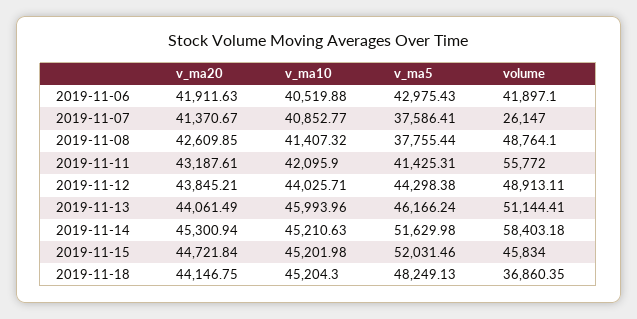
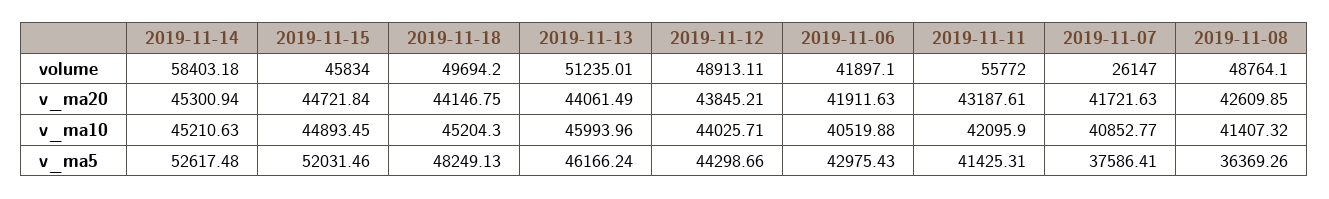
  {
    "v_ma20": {
      "2019-11-06": 41911.63,
-     "2019-11-07": 41370.67,
+     "2019-11-07": 41721.63,
      "2019-11-08": 42609.85,
      "2019-11-11": 43187.61,
      "2019-11-12": 43845.21,
      "2019-11-13": 44061.49,
      "2019-11-14": 45300.94,
      "2019-11-15": 44721.84,
      "2019-11-18": 44146.75
    },
    "v_ma10": {
      "2019-11-06": 40519.88,
      "2019-11-07": 40852.77,
      "2019-11-08": 41407.32,
      "2019-11-11": 42095.9,
      "2019-11-12": 44025.71,
      "2019-11-13": 45993.96,
      "2019-11-14": 45210.63,
-     "2019-11-15": 45201.98,
+     "2019-11-15": 44893.45,
      "2019-11-18": 45204.3
    },
    "v_ma5": {
      "2019-11-06": 42975.43,
      "2019-11-07": 37586.41,
-     "2019-11-08": 37755.44,
+     "2019-11-08": 36369.26,
      "2019-11-11": 41425.31,
-     "2019-11-12": 44298.38,
+     "2019-11-12": 44298.66,
      "2019-11-13": 46166.24,
-     "2019-11-14": 51629.98,
+     "2019-11-14": 52617.48,
      "2019-11-15": 52031.46,
      "2019-11-18": 48249.13
    },
    "volume": {
      "2019-11-06": 41897.1,
      "2019-11-07": 26147,
      "2019-11-08": 48764.1,
      "2019-11-11": 55772,
      "2019-11-12": 48913.11,
-     "2019-11-13": 51144.41,
+     "2019-11-13": 51235.01,
      "2019-11-14": 58403.18,
      "2019-11-15": 45834,
-     "2019-11-18": 36860.35
+     "2019-11-18": 49694.2
    }
  }

